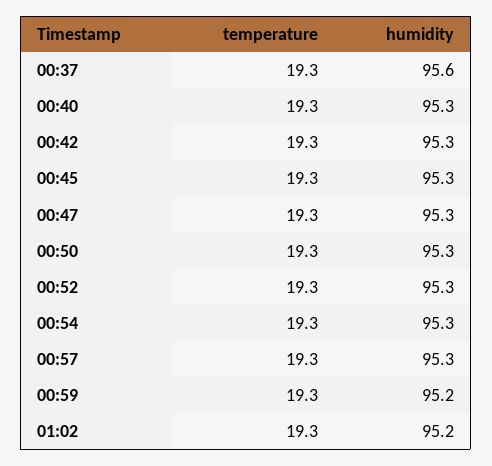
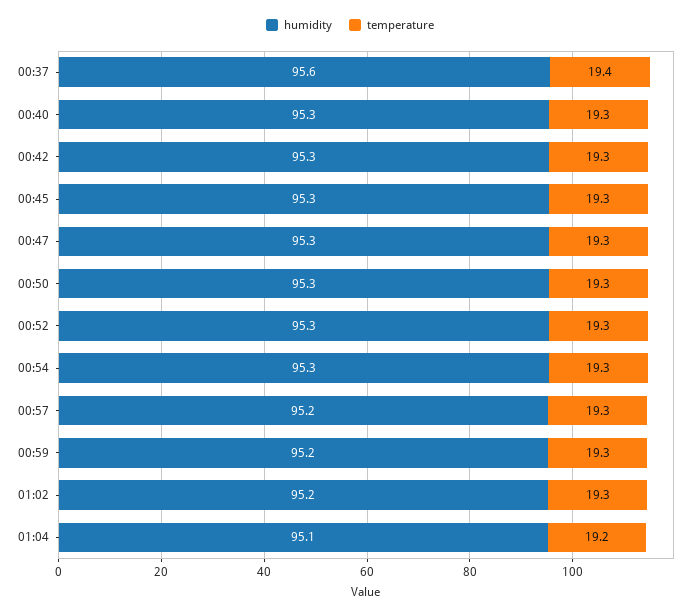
  {
    "temperature": {
-     "00:37": 19.3,
+     "00:37": 19.4,
      "00:40": 19.3,
      "00:42": 19.3,
      "00:45": 19.3,
      "00:47": 19.3,
      "00:50": 19.3,
      "00:52": 19.3,
      "00:54": 19.3,
      "00:57": 19.3,
      "00:59": 19.3,
-     "01:02": 19.3
+     "01:02": 19.3,
+     "01:04": 19.2
    },
    "humidity": {
      "00:37": 95.6,
      "00:40": 95.3,
      "00:42": 95.3,
      "00:45": 95.3,
      "00:47": 95.3,
      "00:50": 95.3,
      "00:52": 95.3,
      "00:54": 95.3,
-     "00:57": 95.3,
+     "00:57": 95.2,
      "00:59": 95.2,
-     "01:02": 95.2
+     "01:02": 95.2,
+     "01:04": 95.1
    }
  }

